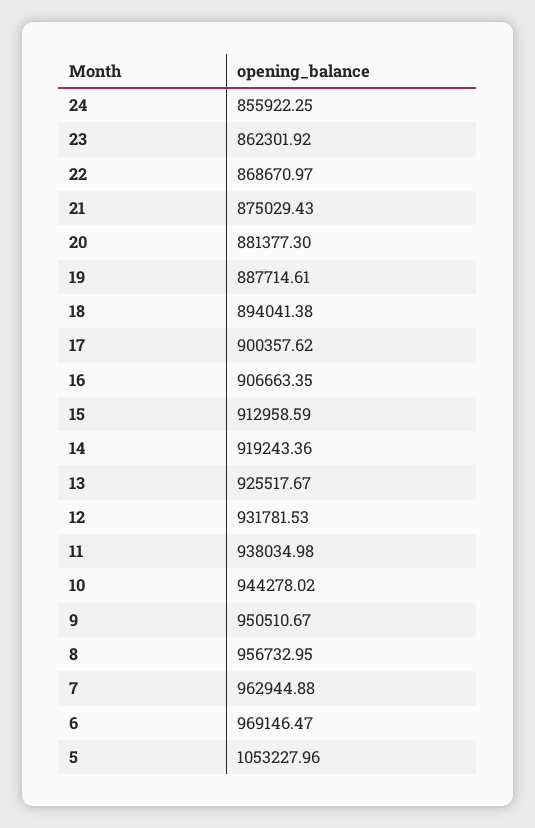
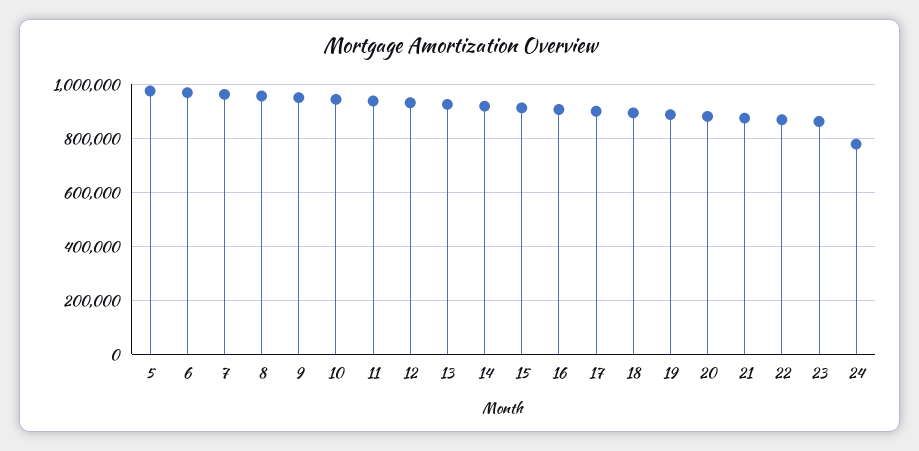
  {
-   "24": 855922.25,
+   "24": 775000,
    "23": 862301.92,
    "22": 868670.97,
    "21": 875029.43,
    "20": 881377.3,
    "19": 887714.61,
    "18": 894041.38,
    "17": 900357.62,
    "16": 906663.35,
    "15": 912958.59,
    "14": 919243.36,
    "13": 925517.67,
    "12": 931781.53,
    "11": 938034.98,
    "10": 944278.02,
    "9": 950510.67,
    "8": 956732.95,
    "7": 962944.88,
    "6": 969146.47,
-   "5": 1053227.96
+   "5": 975000
  }

